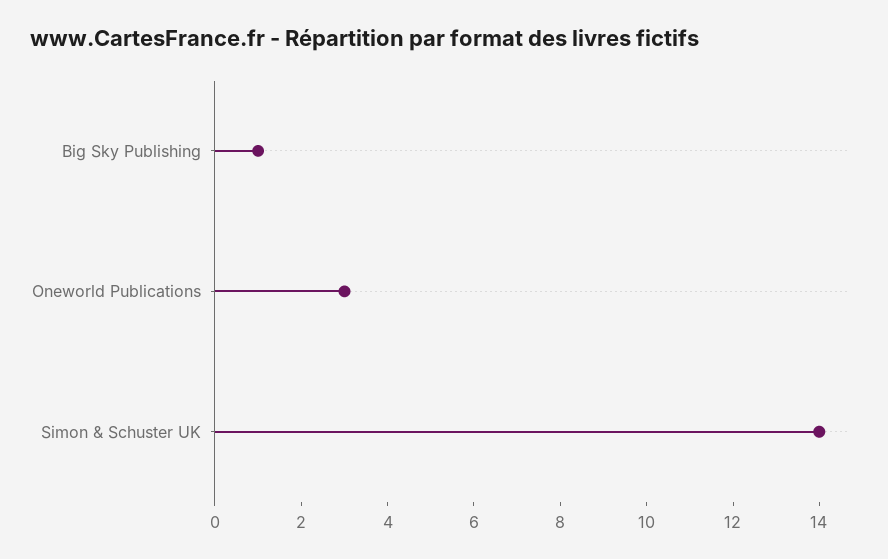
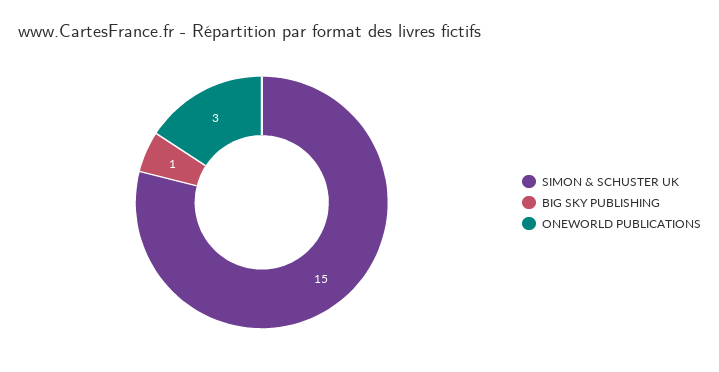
  {
    "Big Sky Publishing": 1,
    "Oneworld Publications": 3,
-   "Simon & Schuster UK": 14
+   "Simon & Schuster UK": 15
  }

